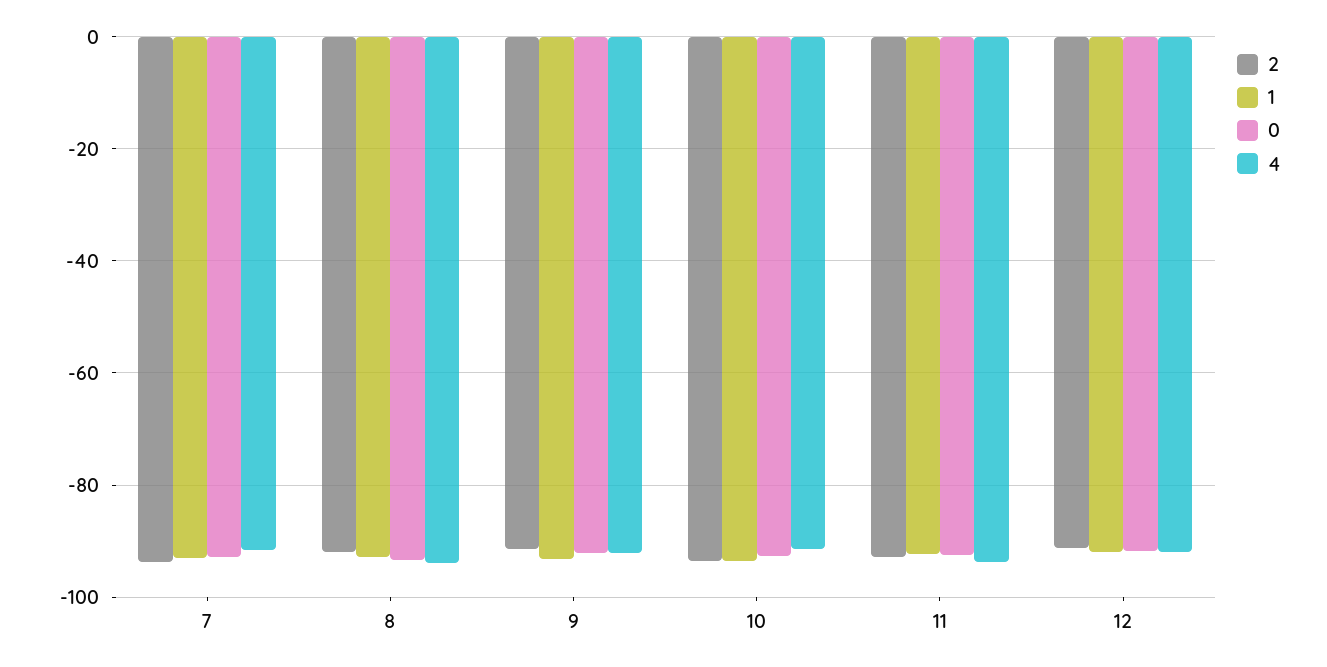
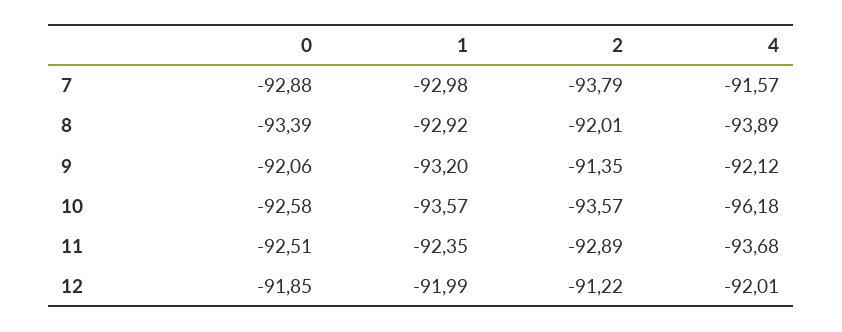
  {
    "2": {
      "7": -93.79,
      "8": -92.01,
      "9": -91.35,
      "10": -93.57,
      "11": -92.89,
      "12": -91.22
    },
    "1": {
      "7": -92.98,
      "8": -92.92,
      "9": -93.2,
      "10": -93.57,
      "11": -92.35,
      "12": -91.99
    },
    "0": {
      "7": -92.88,
      "8": -93.39,
      "9": -92.06,
      "10": -92.58,
      "11": -92.51,
      "12": -91.85
    },
    "4": {
      "7": -91.57,
      "8": -93.89,
      "9": -92.12,
-     "10": -92,
+     "10": -96.18,
      "11": -93.68,
      "12": -92.01
    }
  }

